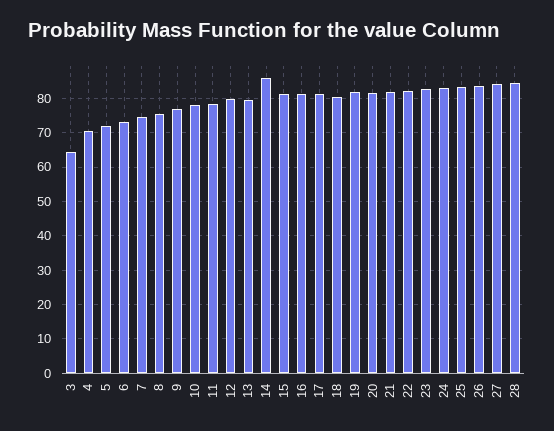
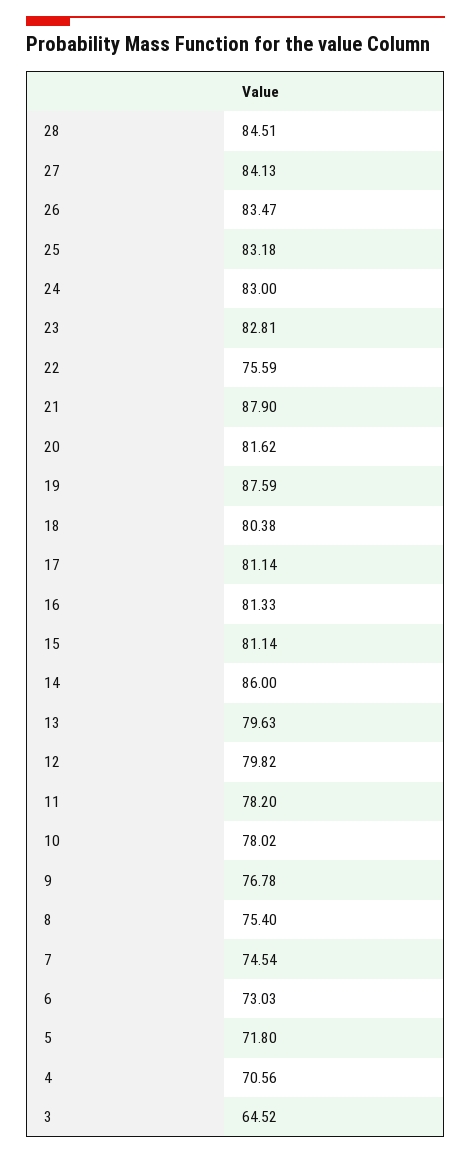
  {
    "3": 64.52,
    "4": 70.56,
    "5": 71.8,
    "6": 73.03,
    "7": 74.54,
    "8": 75.4,
    "9": 76.78,
    "10": 78.02,
    "11": 78.2,
    "12": 79.82,
    "13": 79.63,
    "14": 86,
    "15": 81.14,
    "16": 81.33,
    "17": 81.14,
    "18": 80.38,
-   "19": 82,
+   "19": 87.59,
    "20": 81.62,
-   "21": 82,
+   "21": 87.9,
-   "22": 82,
+   "22": 75.59,
    "23": 82.81,
    "24": 83,
    "25": 83.18,
    "26": 83.47,
    "27": 84.13,
    "28": 84.51
  }

